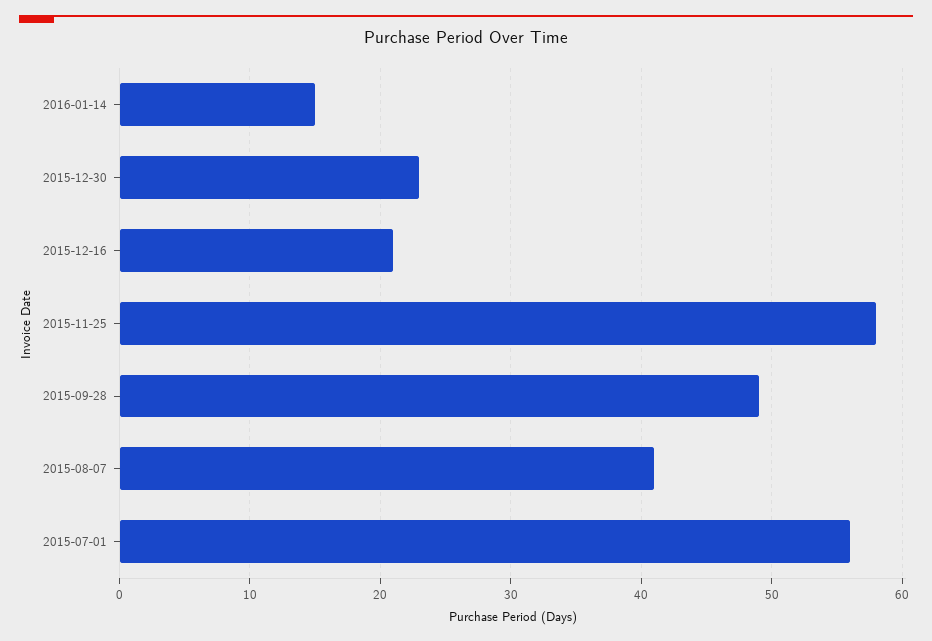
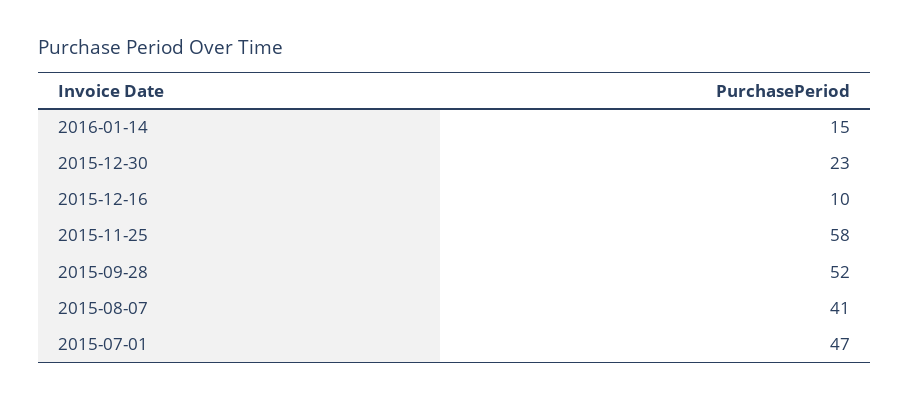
  {
    "2016-01-14": 15,
    "2015-12-30": 23,
-   "2015-12-16": 21,
+   "2015-12-16": 10,
    "2015-11-25": 58,
-   "2015-09-28": 49,
+   "2015-09-28": 52,
    "2015-08-07": 41,
-   "2015-07-01": 56
+   "2015-07-01": 47
  }

